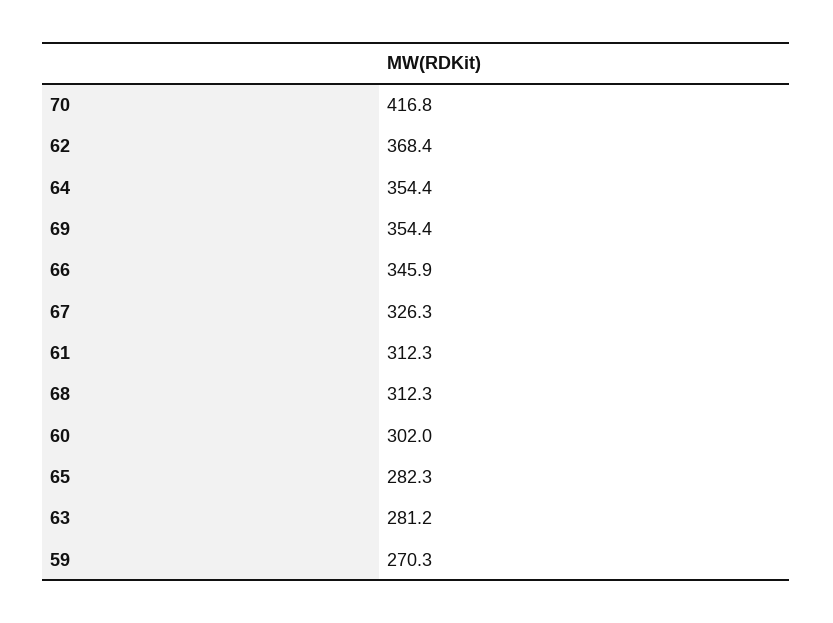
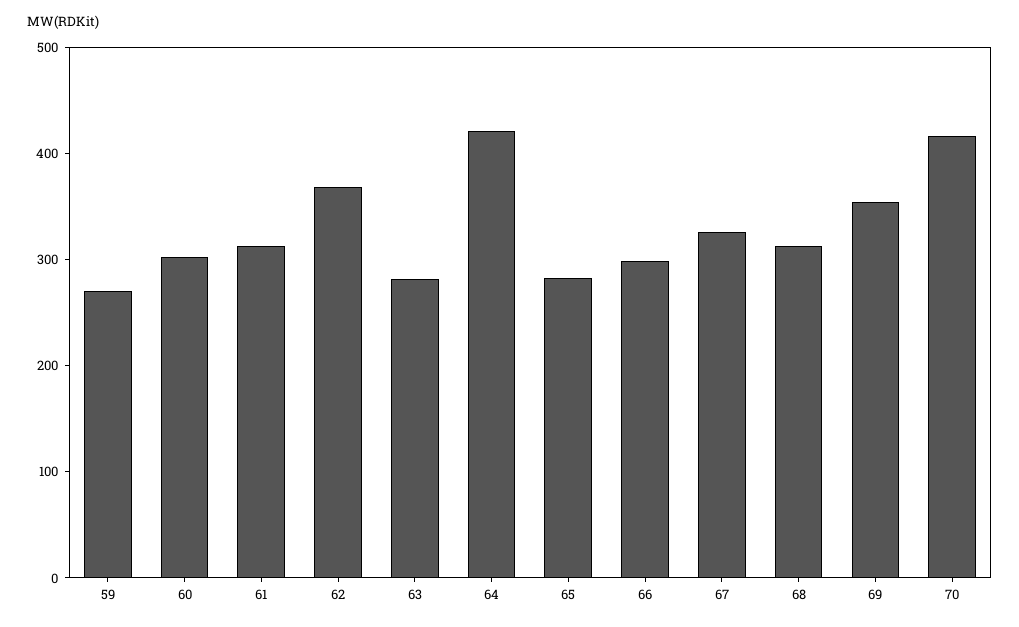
  {
    "70": 416.8,
    "62": 368.4,
-   "64": 354.4,
+   "64": 420,
    "69": 354.4,
-   "66": 345.9,
+   "66": 300,
    "67": 326.3,
    "61": 312.3,
    "68": 312.3,
    "60": 302,
    "65": 282.3,
    "63": 281.2,
    "59": 270.3
  }

